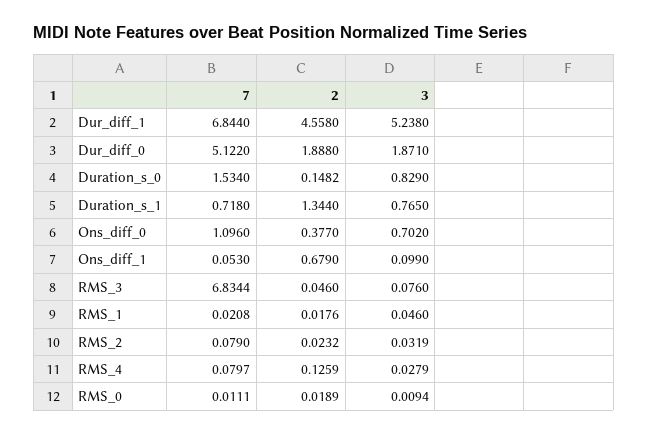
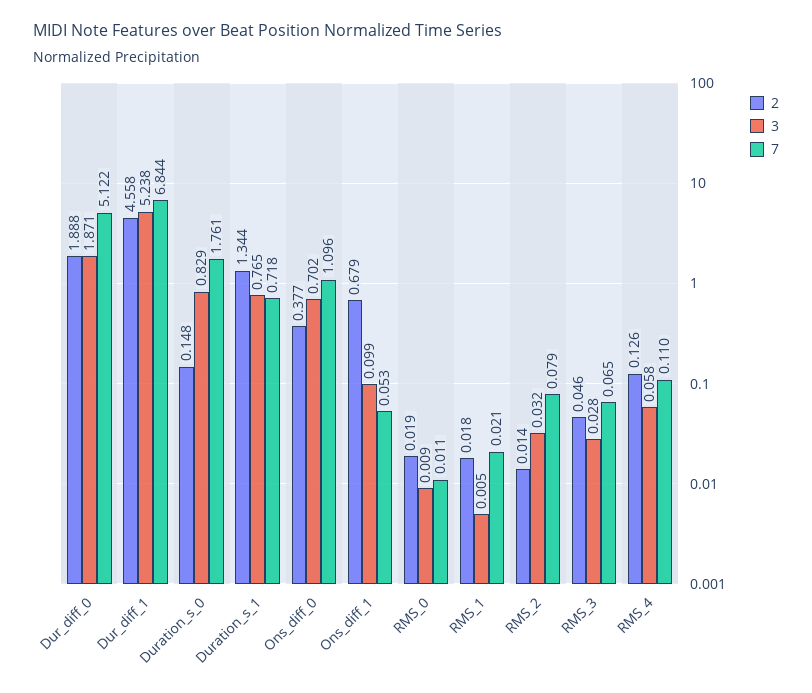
  {
    "7": {
      "Dur_diff_1": 6.844,
      "Dur_diff_0": 5.122,
-     "Duration_s_0": 1.534,
+     "Duration_s_0": 1.761,
      "Duration_s_1": 0.718,
      "Ons_diff_0": 1.096,
      "Ons_diff_1": 0.053,
-     "RMS_3": 6.8344,
+     "RMS_3": 0.065,
      "RMS_1": 0.0208,
      "RMS_2": 0.079,
-     "RMS_4": 0.0797,
+     "RMS_4": 0.11,
      "RMS_0": 0.0111
    },
    "2": {
      "Dur_diff_1": 4.558,
      "Dur_diff_0": 1.888,
      "Duration_s_0": 0.1482,
      "Duration_s_1": 1.344,
      "Ons_diff_0": 0.377,
      "Ons_diff_1": 0.679,
      "RMS_3": 0.046,
      "RMS_1": 0.0176,
-     "RMS_2": 0.0232,
+     "RMS_2": 0.014,
      "RMS_4": 0.1259,
      "RMS_0": 0.0189
    },
    "3": {
      "Dur_diff_1": 5.238,
      "Dur_diff_0": 1.871,
      "Duration_s_0": 0.829,
      "Duration_s_1": 0.765,
      "Ons_diff_0": 0.702,
      "Ons_diff_1": 0.099,
-     "RMS_3": 0.076,
+     "RMS_3": 0.028,
-     "RMS_1": 0.046,
+     "RMS_1": 0.005,
      "RMS_2": 0.0319,
-     "RMS_4": 0.0279,
+     "RMS_4": 0.058,
      "RMS_0": 0.0094
    }
  }

